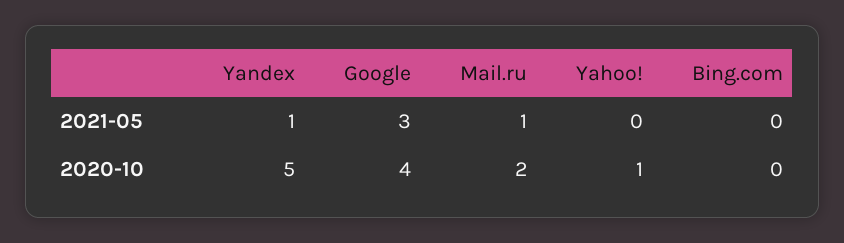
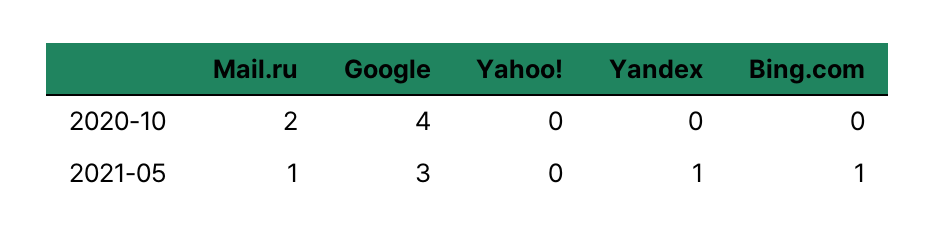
  {
    "Yandex": {
      "2021-05": 1,
-     "2020-10": 5
+     "2020-10": 0
    },
    "Google": {
      "2021-05": 3,
      "2020-10": 4
    },
    "Mail.ru": {
      "2021-05": 1,
      "2020-10": 2
    },
    "Yahoo!": {
      "2021-05": 0,
-     "2020-10": 1
+     "2020-10": 0
    },
    "Bing.com": {
-     "2021-05": 0,
+     "2021-05": 1,
      "2020-10": 0
    }
  }

